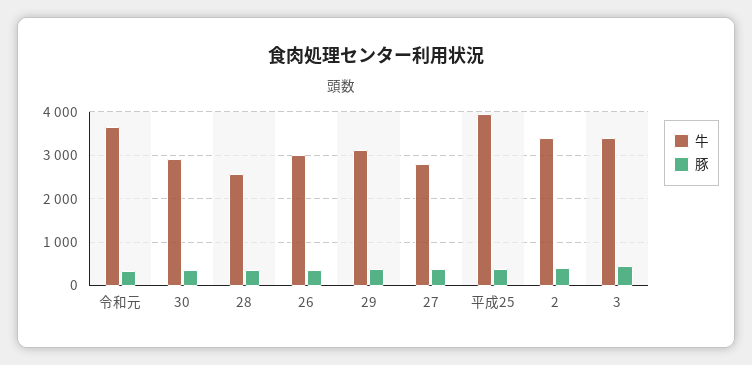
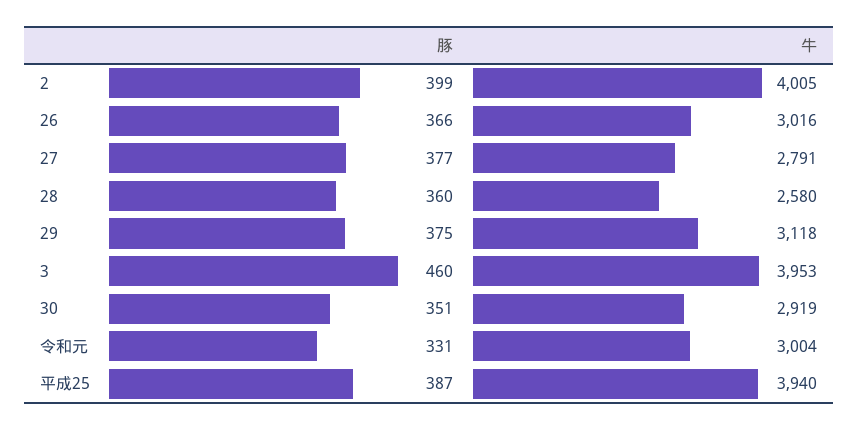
  {
    "牛": {
-     "令和元": 3600,
+     "令和元": 3004,
      "30": 2919,
      "28": 2580,
      "26": 3016,
      "29": 3118,
      "27": 2791,
      "平成25": 3940,
-     "2": 3400,
+     "2": 4005,
-     "3": 3400
+     "3": 3953
    },
    "豚": {
      "令和元": 331,
      "30": 351,
      "28": 360,
      "26": 366,
      "29": 375,
      "27": 377,
      "平成25": 387,
      "2": 399,
      "3": 460
    }
  }

